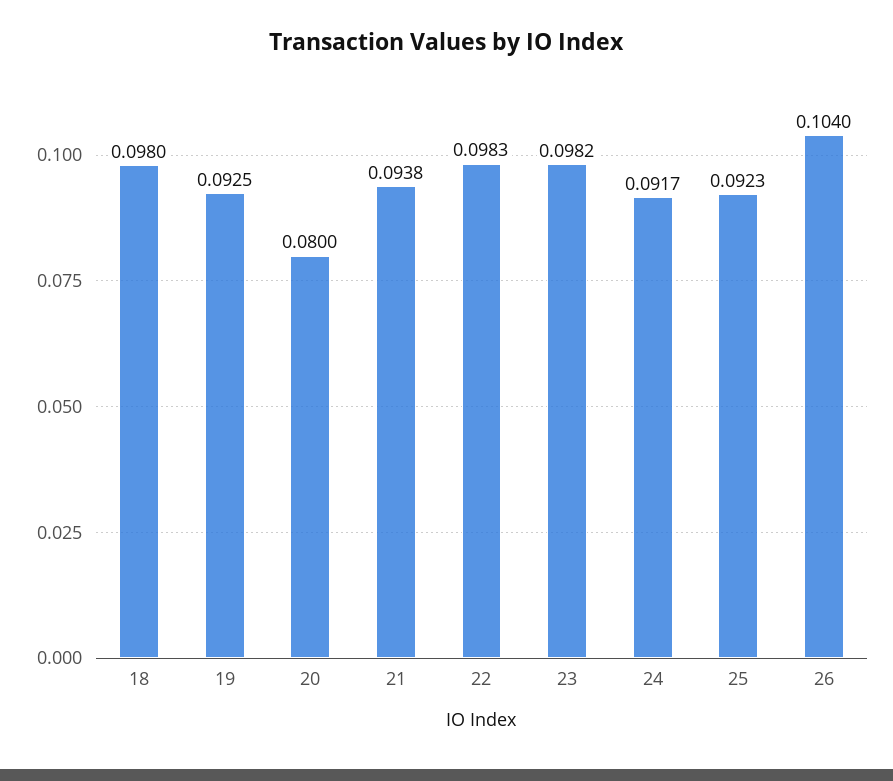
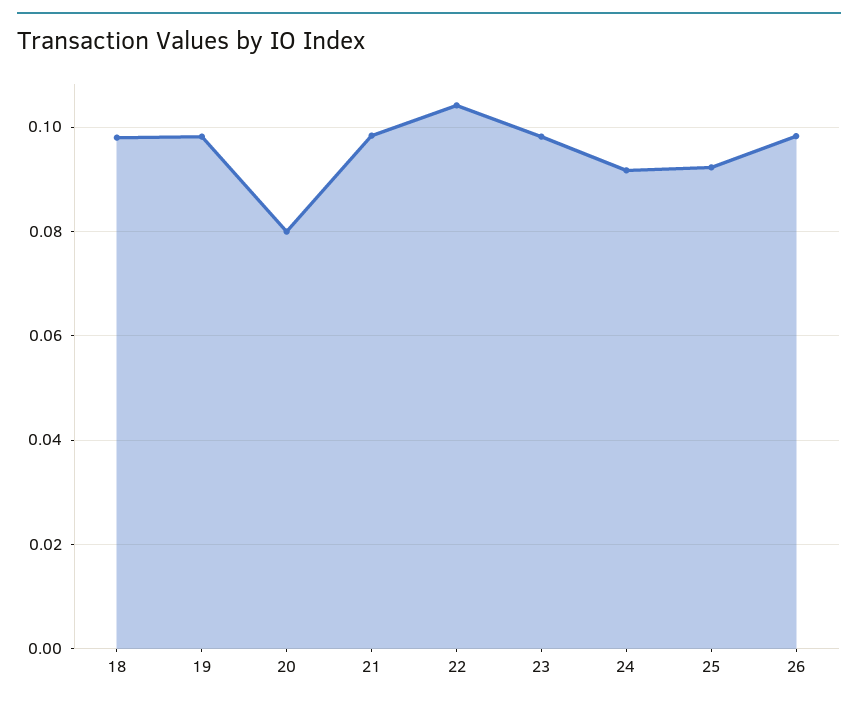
  {
    "18": 0.098,
-   "19": 0.0925,
+   "19": 0.098,
    "20": 0.08,
-   "21": 0.0938,
+   "21": 0.098,
-   "22": 0.0983,
+   "22": 0.104,
    "23": 0.0982,
    "24": 0.0917,
    "25": 0.0923,
-   "26": 0.104
+   "26": 0.098
  }

